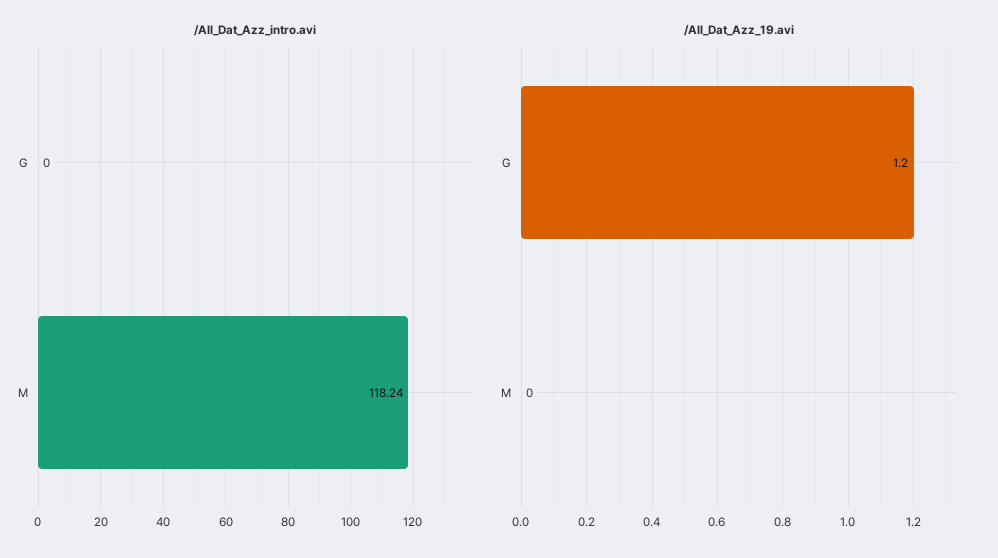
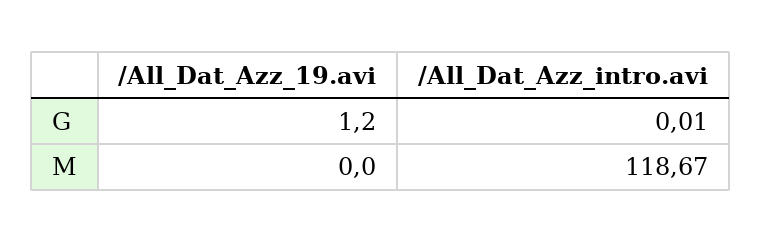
  {
    "/All_Dat_Azz_intro.avi": {
-     "G": 0,
+     "G": 0.01,
-     "M": 118.24
+     "M": 118.67
    },
    "/All_Dat_Azz_19.avi": {
      "G": 1.2,
      "M": 0
    }
  }

